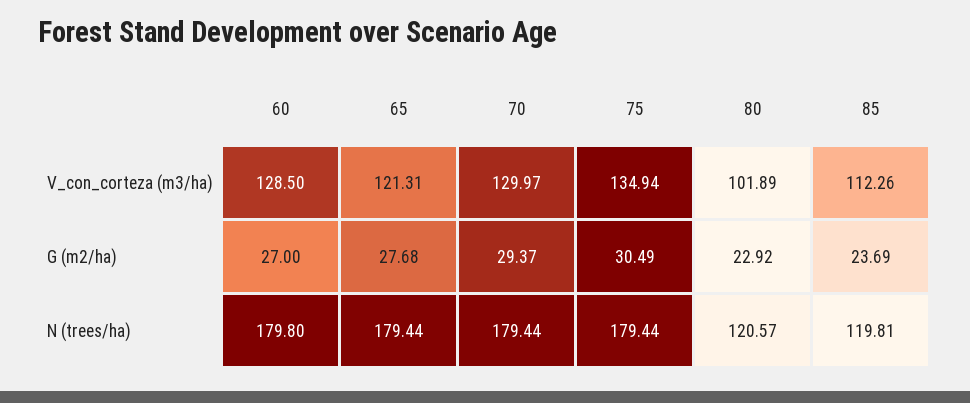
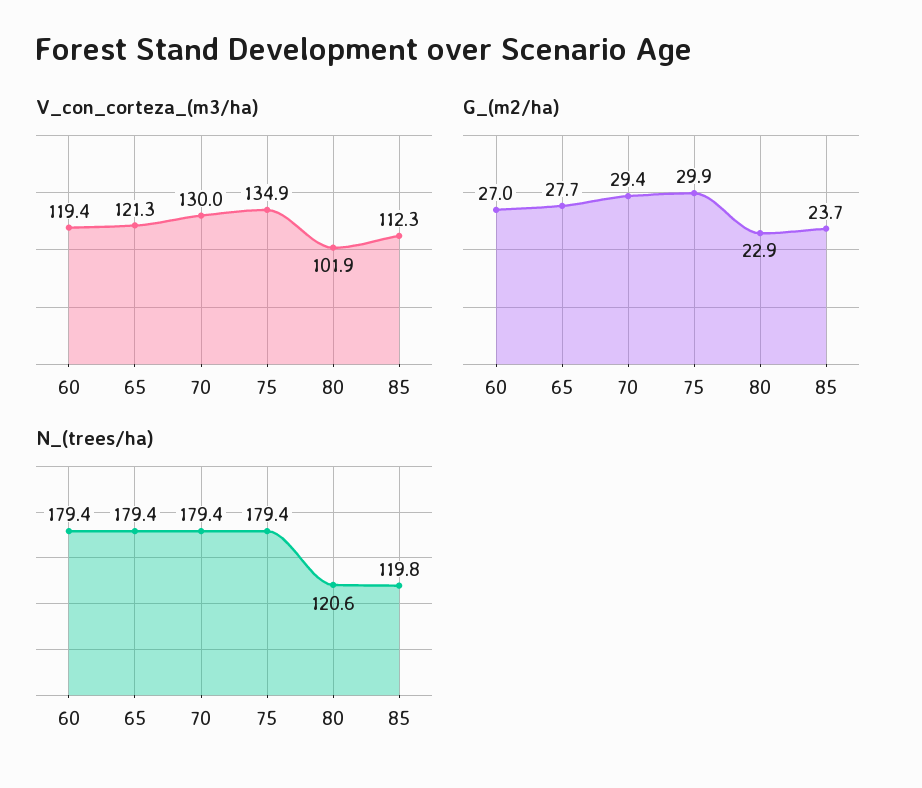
  {
    "V_con_corteza (m3/ha)": {
-     "60": 128.5,
+     "60": 119.4,
      "65": 121.31,
      "70": 129.97,
      "75": 134.94,
      "80": 101.89,
      "85": 112.26
    },
    "G (m2/ha)": {
      "60": 27,
      "65": 27.68,
      "70": 29.37,
-     "75": 30.49,
+     "75": 29.9,
      "80": 22.92,
      "85": 23.69
    },
    "N (trees/ha)": {
-     "60": 179.8,
+     "60": 179.4,
      "65": 179.44,
      "70": 179.44,
      "75": 179.44,
      "80": 120.57,
      "85": 119.81
    }
  }

